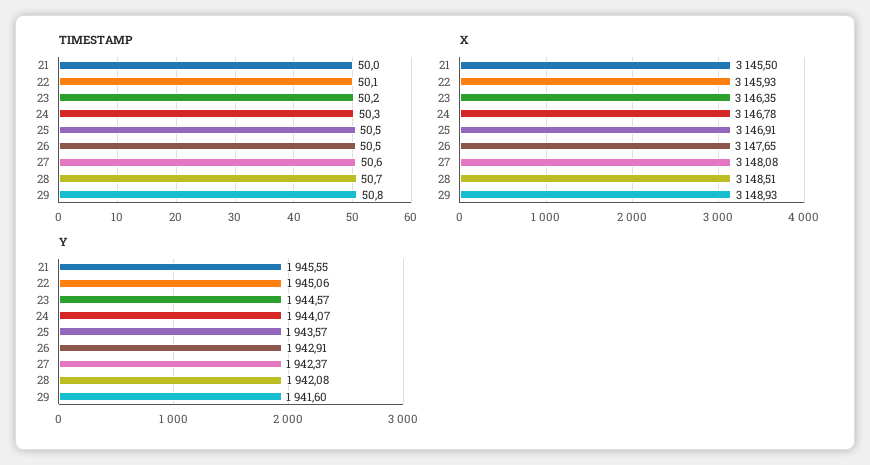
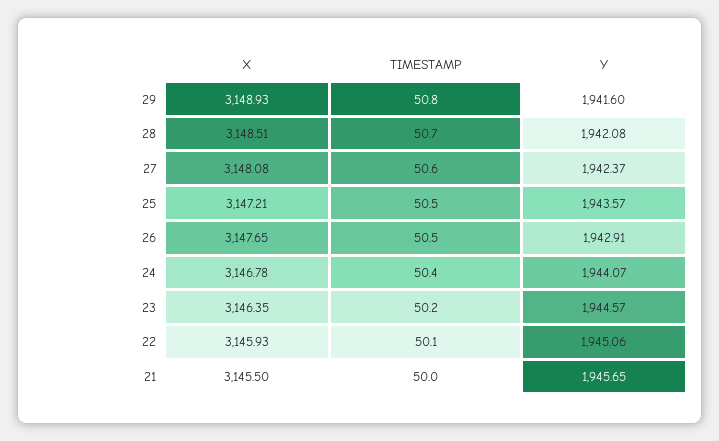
  {
    "TIMESTAMP": {
      "21": 50,
      "22": 50.1,
      "23": 50.2,
-     "24": 50.3,
+     "24": 50.4,
      "25": 50.5,
      "26": 50.5,
      "27": 50.6,
      "28": 50.7,
      "29": 50.8
    },
    "X": {
      "21": 3145.5,
      "22": 3145.93,
      "23": 3146.35,
      "24": 3146.78,
-     "25": 3146.91,
+     "25": 3147.21,
      "26": 3147.65,
      "27": 3148.08,
      "28": 3148.51,
      "29": 3148.93
    },
    "Y": {
-     "21": 1945.55,
+     "21": 1945.65,
      "22": 1945.06,
      "23": 1944.57,
      "24": 1944.07,
      "25": 1943.57,
      "26": 1942.91,
      "27": 1942.37,
      "28": 1942.08,
      "29": 1941.6
    }
  }

